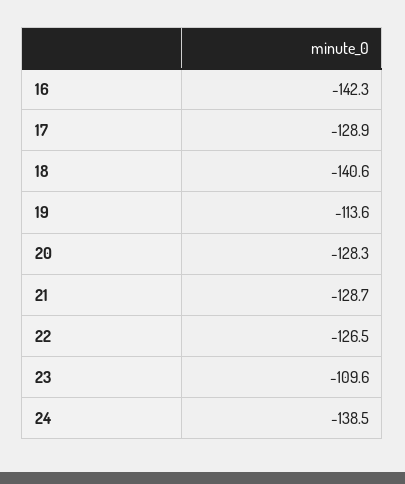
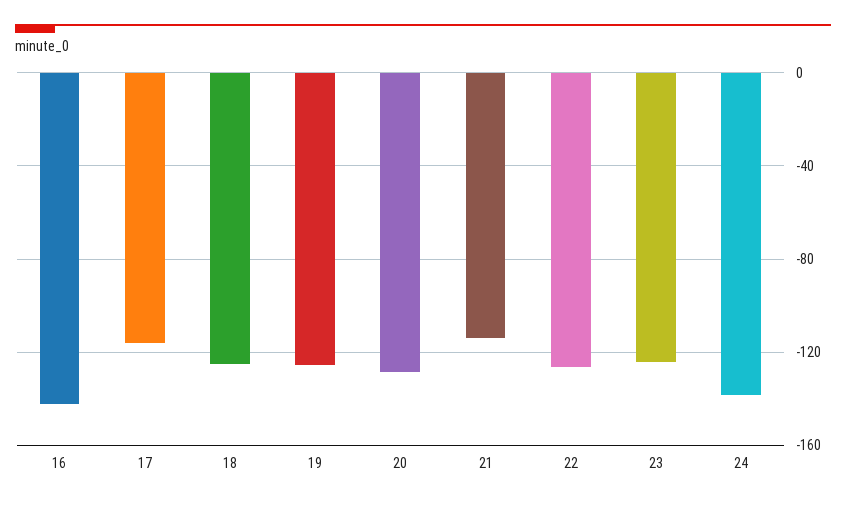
  {
    "16": -142.3,
-   "17": -128.9,
+   "17": -115,
-   "18": -140.6,
+   "18": -125,
-   "19": -113.6,
+   "19": -125,
    "20": -128.3,
-   "21": -128.7,
+   "21": -115,
    "22": -126.5,
-   "23": -109.6,
+   "23": -125,
    "24": -138.5
  }

